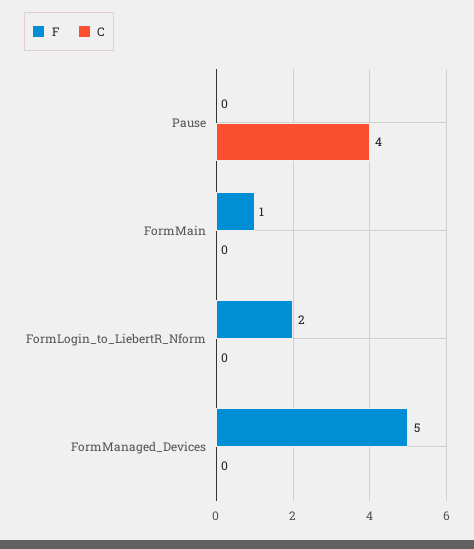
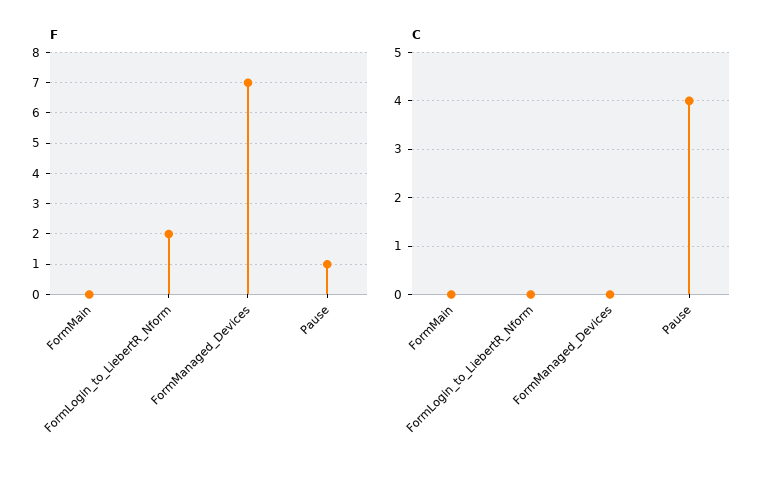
  {
    "F": {
-     "Pause": 0,
+     "Pause": 1,
-     "FormMain": 1,
+     "FormMain": 0,
      "FormLogin_to_LiebertR_Nform": 2,
-     "FormManaged_Devices": 5
+     "FormManaged_Devices": 7
    },
    "C": {
      "Pause": 4,
      "FormMain": 0,
      "FormLogin_to_LiebertR_Nform": 0,
      "FormManaged_Devices": 0
    }
  }

